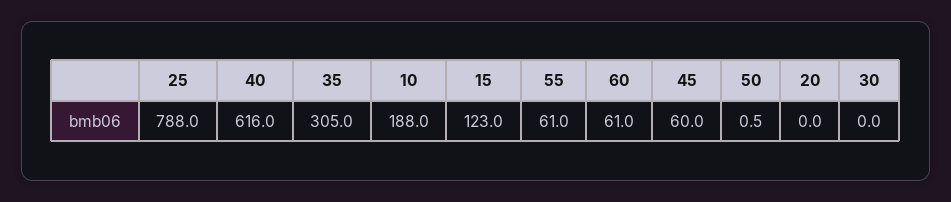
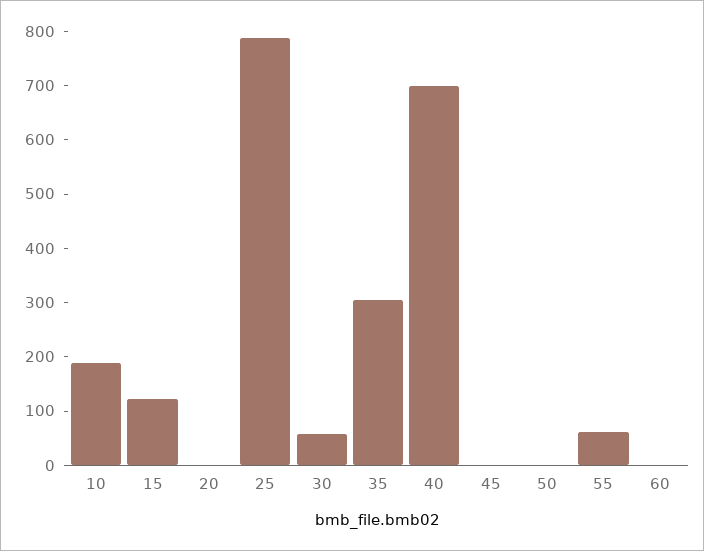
  {
    "25": 788,
-   "40": 616,
+   "40": 700,
    "35": 305,
    "10": 188,
    "15": 123,
    "55": 61,
-   "60": 61,
+   "60": 0,
-   "45": 60,
+   "45": 0,
    "50": 0.5,
    "20": 0,
-   "30": 0
+   "30": 60
  }

